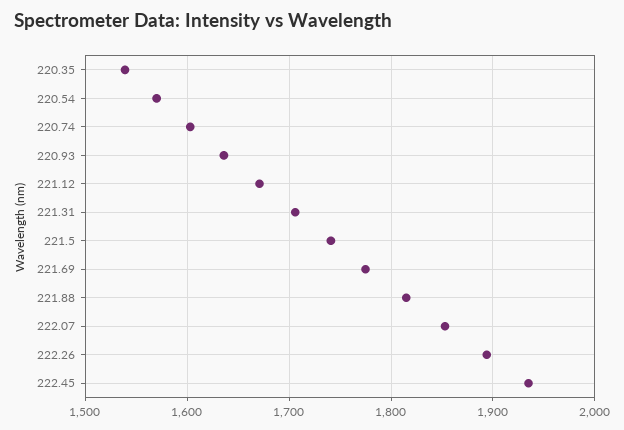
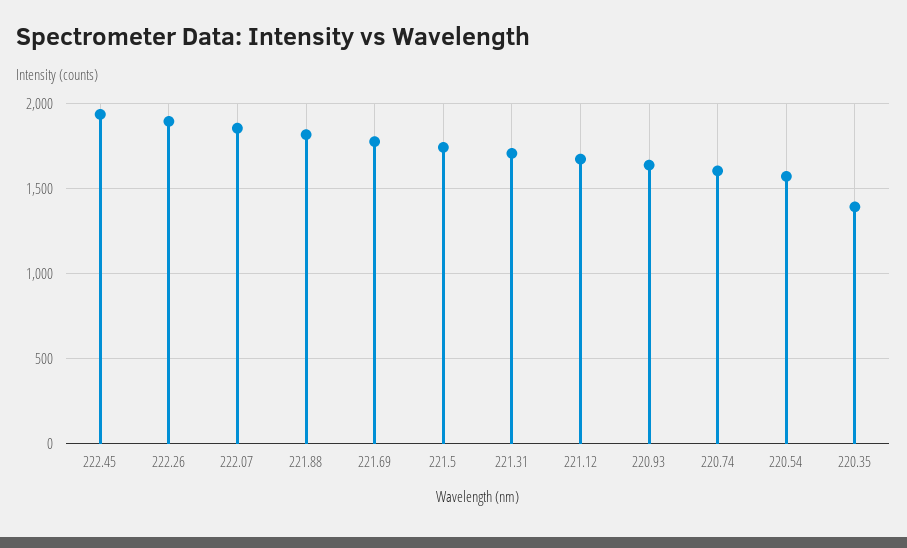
  {
-   "220.35": 1540,
+   "220.35": 1400,
    "220.54": 1570,
    "220.74": 1600,
    "220.93": 1640,
    "221.12": 1670,
    "221.31": 1710,
    "221.5": 1740,
    "221.69": 1780,
    "221.88": 1820,
    "222.07": 1850,
    "222.26": 1890,
    "222.45": 1940
  }

